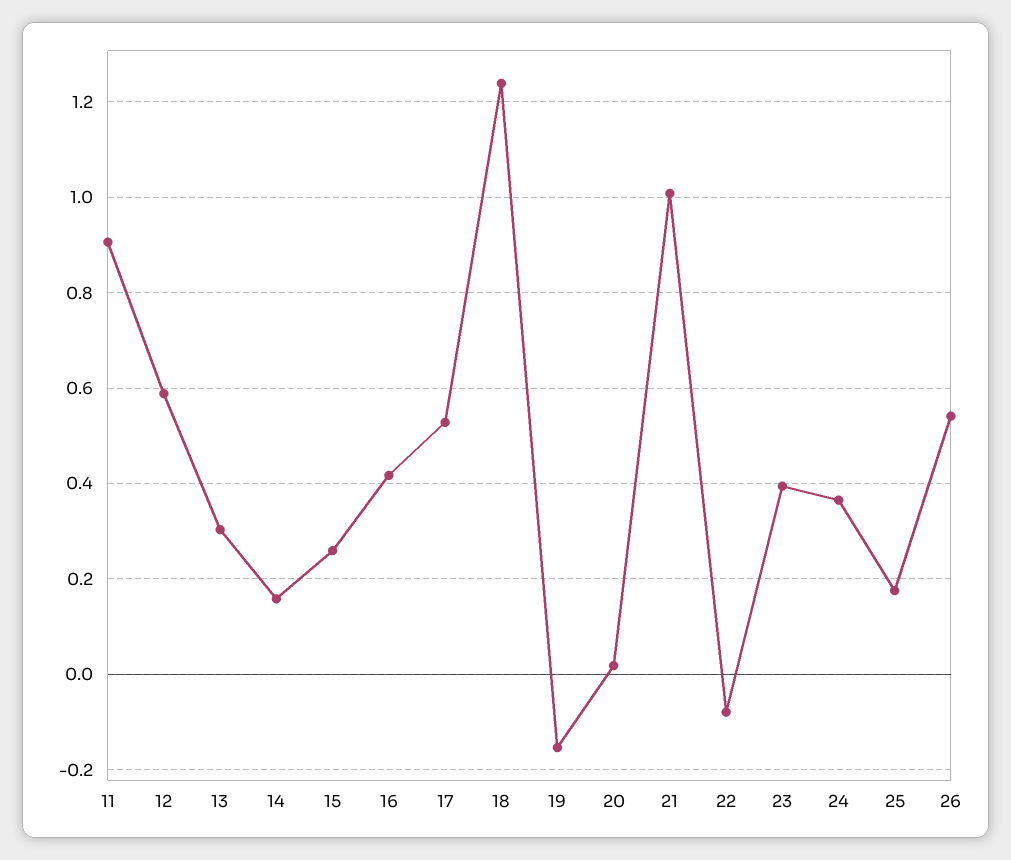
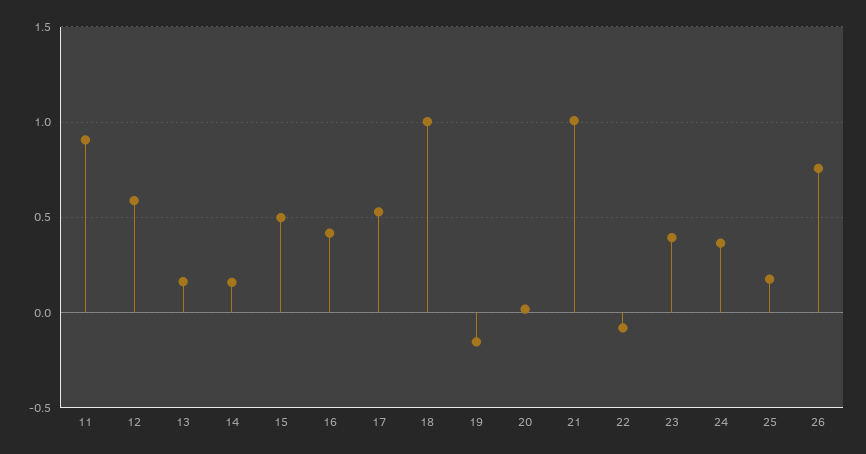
  {
    "11": 0.9,
    "12": 0.58,
-   "13": 0.3,
+   "13": 0.15,
    "14": 0.16,
-   "15": 0.26,
+   "15": 0.5,
    "16": 0.42,
    "17": 0.52,
-   "18": 1.24,
+   "18": 1,
    "19": -0.16,
    "20": 0.02,
    "21": 1,
    "22": -0.08,
    "23": 0.4,
    "24": 0.36,
    "25": 0.18,
-   "26": 0.54
+   "26": 0.75
  }

